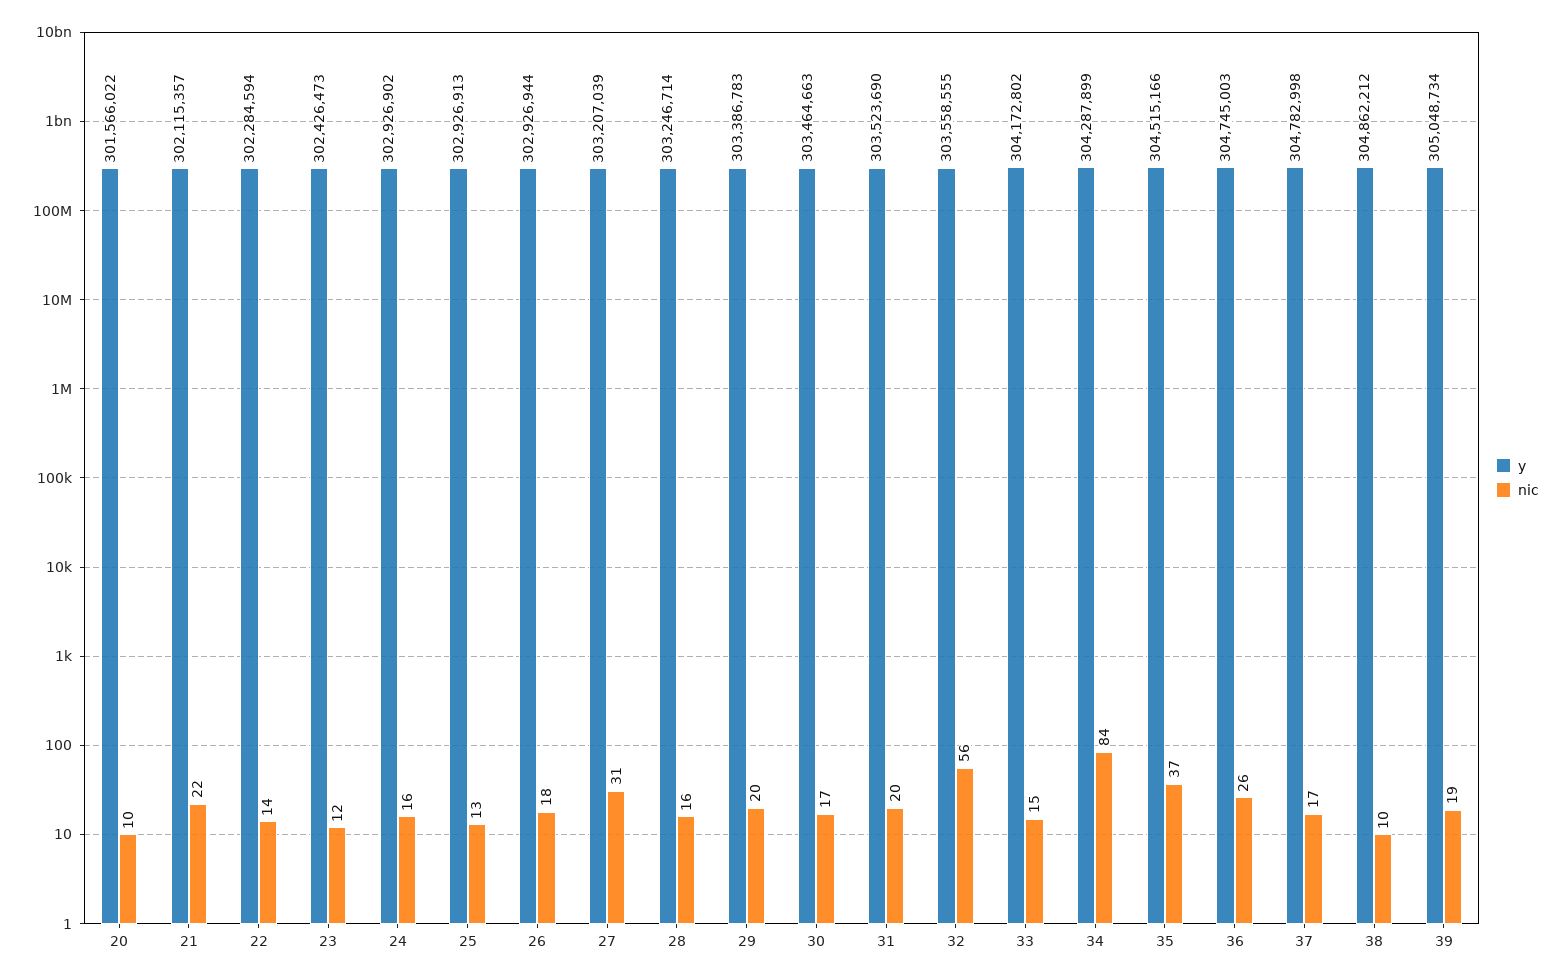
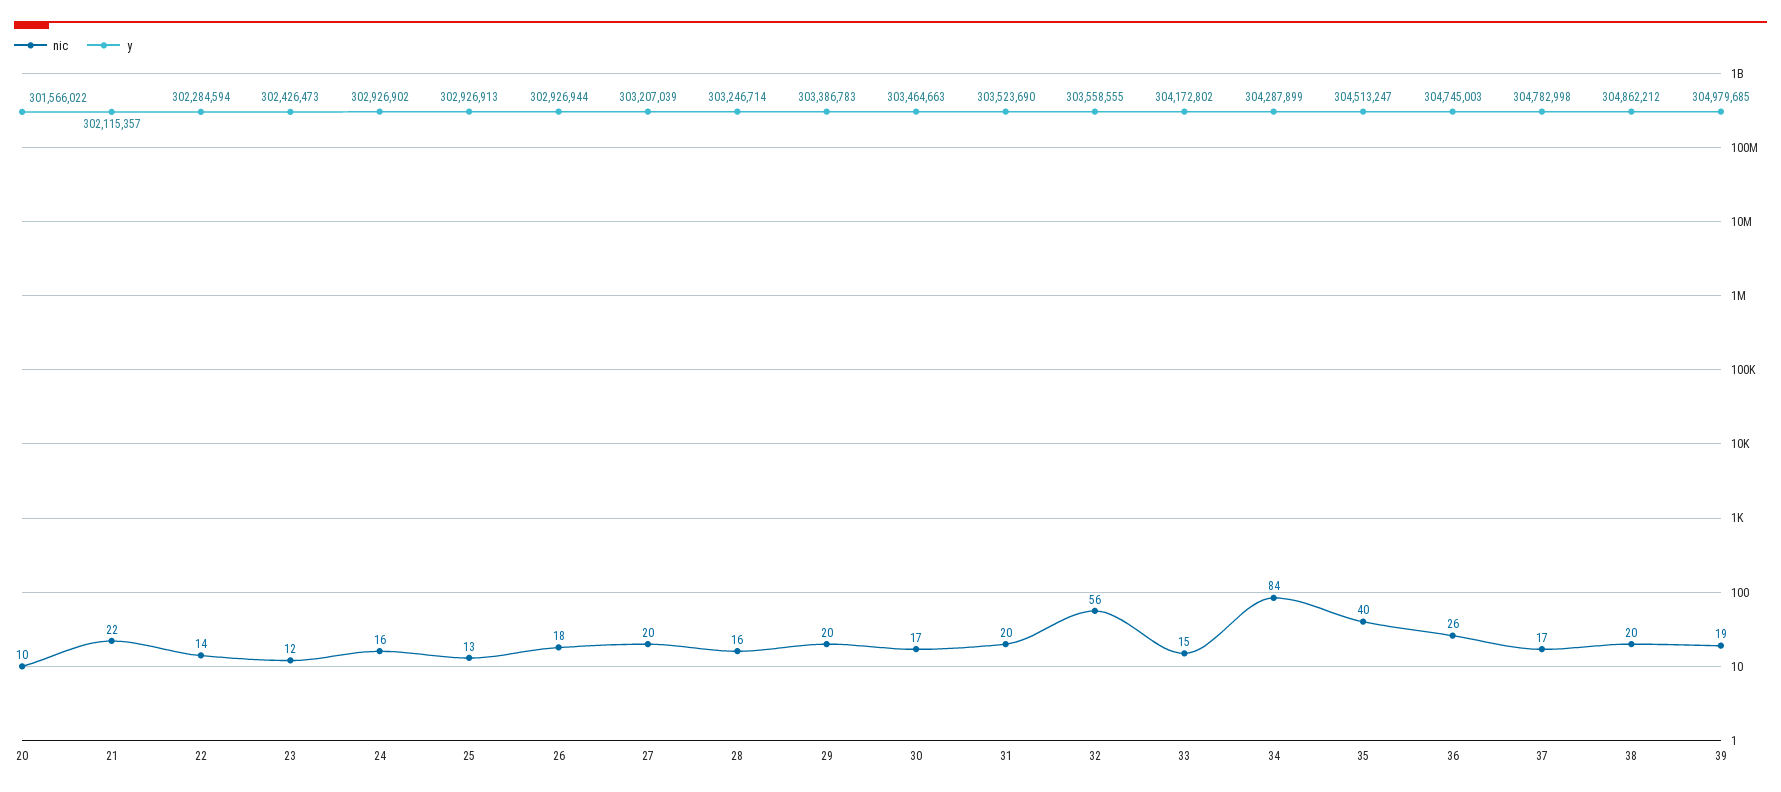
  {
    "y": {
      "20": 301566022,
      "21": 302115357,
      "22": 302284594,
      "23": 302426473,
      "24": 302926902,
      "25": 302926913,
      "26": 302926944,
      "27": 303207039,
      "28": 303246714,
      "29": 303386783,
      "30": 303464663,
      "31": 303523690,
      "32": 303558555,
      "33": 304172802,
      "34": 304287899,
-     "35": 304515166,
+     "35": 304513247,
      "36": 304745003,
      "37": 304782998,
      "38": 304862212,
-     "39": 305048734
+     "39": 304979685
    },
    "nic": {
      "20": 10,
      "21": 22,
      "22": 14,
      "23": 12,
      "24": 16,
      "25": 13,
      "26": 18,
-     "27": 31,
+     "27": 20,
      "28": 16,
      "29": 20,
      "30": 17,
      "31": 20,
      "32": 56,
      "33": 15,
      "34": 84,
-     "35": 37,
+     "35": 40,
      "36": 26,
      "37": 17,
-     "38": 10,
+     "38": 20,
      "39": 19
    }
  }

